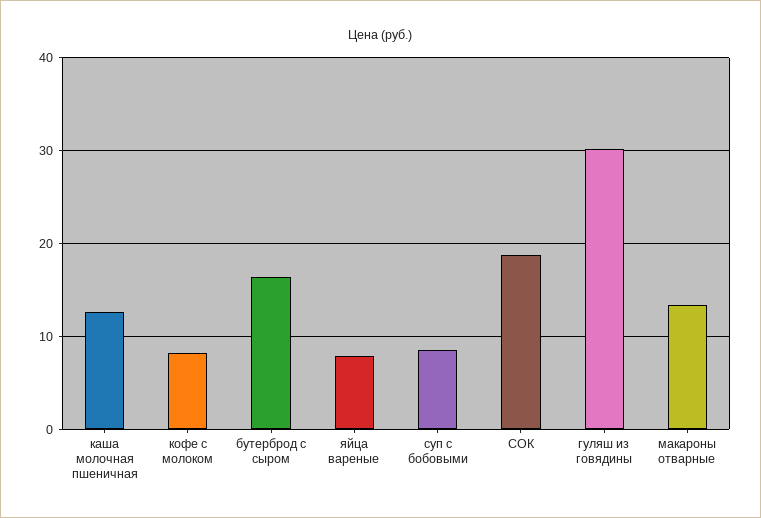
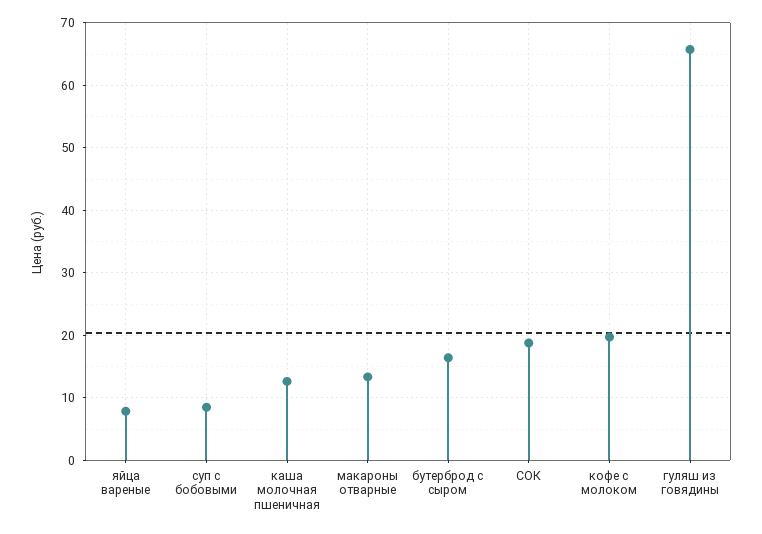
  {
    "каша молочная пшеничная": 13,
-   "кофе с молоком": 8,
+   "кофе с молоком": 20,
    "бутерброд с сыром": 16,
    "яйца вареные": 8,
    "суп с бобовыми": 9,
    "СОК": 19,
-   "гуляш из говядины": 30,
+   "гуляш из говядины": 66,
    "макароны отварные": 13
  }

